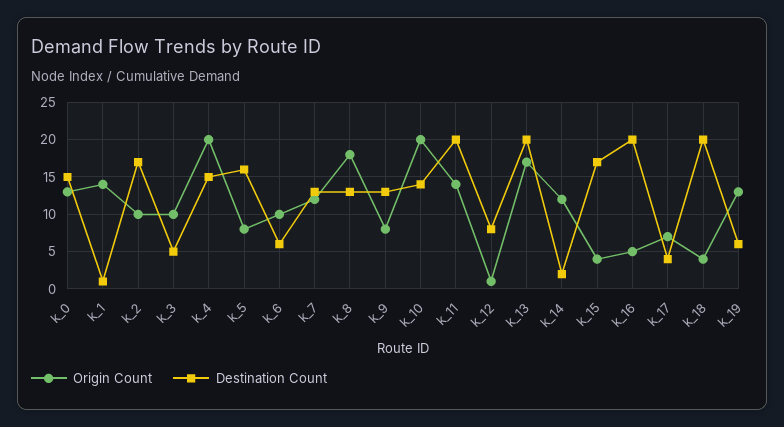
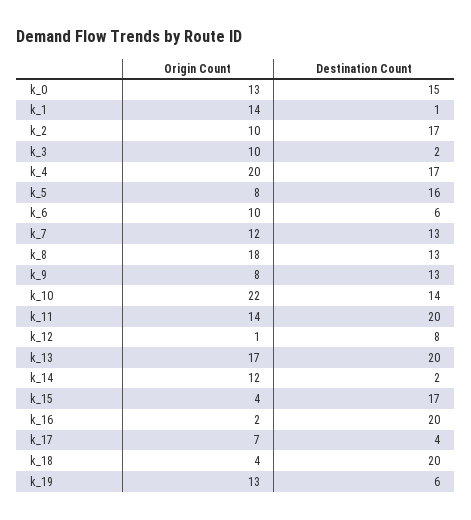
  {
    "Origin Count": {
      "k_0": 13,
      "k_1": 14,
      "k_2": 10,
      "k_3": 10,
      "k_4": 20,
      "k_5": 8,
      "k_6": 10,
      "k_7": 12,
      "k_8": 18,
      "k_9": 8,
-     "k_10": 20,
+     "k_10": 22,
      "k_11": 14,
      "k_12": 1,
      "k_13": 17,
      "k_14": 12,
      "k_15": 4,
-     "k_16": 5,
+     "k_16": 2,
      "k_17": 7,
      "k_18": 4,
      "k_19": 13
    },
    "Destination Count": {
      "k_0": 15,
      "k_1": 1,
      "k_2": 17,
-     "k_3": 5,
+     "k_3": 2,
-     "k_4": 15,
+     "k_4": 17,
      "k_5": 16,
      "k_6": 6,
      "k_7": 13,
      "k_8": 13,
      "k_9": 13,
      "k_10": 14,
      "k_11": 20,
      "k_12": 8,
      "k_13": 20,
      "k_14": 2,
      "k_15": 17,
      "k_16": 20,
      "k_17": 4,
      "k_18": 20,
      "k_19": 6
    }
  }

